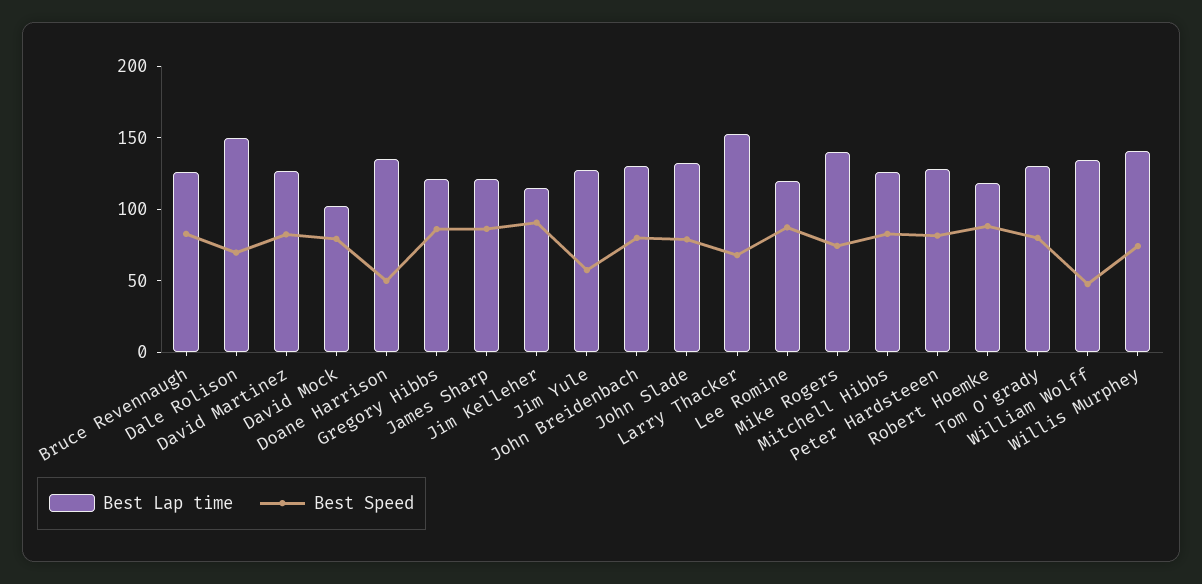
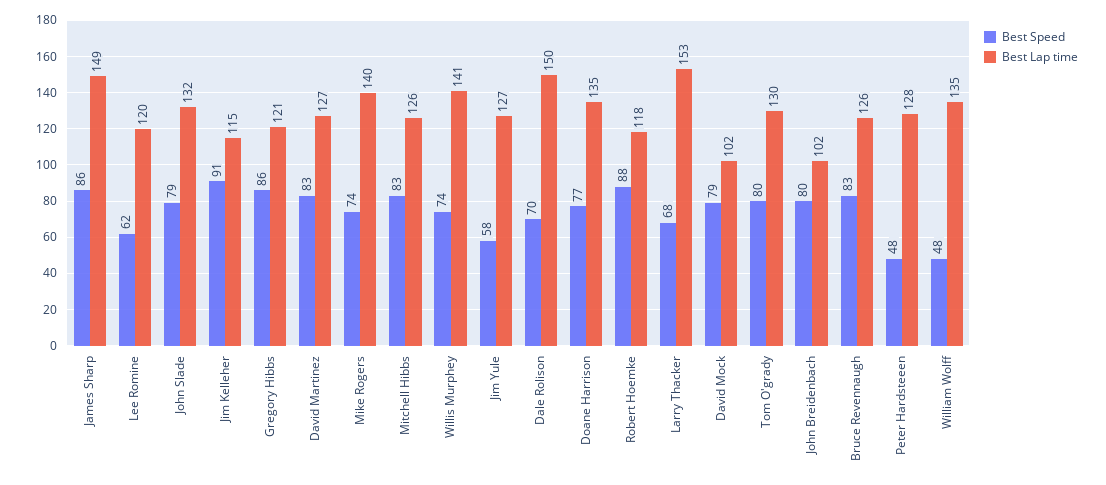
  {
    "Best Lap time": {
      "Bruce Revennaugh": 126,
      "Dale Rolison": 150,
      "David Martinez": 127,
      "David Mock": 102,
      "Doane Harrison": 135,
      "Gregory Hibbs": 121,
-     "James Sharp": 120,
+     "James Sharp": 149,
      "Jim Kelleher": 115,
      "Jim Yule": 127,
-     "John Breidenbach": 130,
+     "John Breidenbach": 102,
      "John Slade": 132,
      "Larry Thacker": 153,
      "Lee Romine": 120,
      "Mike Rogers": 140,
      "Mitchell Hibbs": 126,
      "Peter Hardsteeen": 128,
      "Robert Hoemke": 118,
      "Tom O'grady": 130,
      "William Wolff": 135,
      "Willis Murphey": 141
    },
    "Best Speed": {
      "Bruce Revennaugh": 83,
      "Dale Rolison": 70,
      "David Martinez": 83,
      "David Mock": 79,
-     "Doane Harrison": 50,
+     "Doane Harrison": 77,
      "Gregory Hibbs": 86,
      "James Sharp": 86,
      "Jim Kelleher": 91,
      "Jim Yule": 58,
      "John Breidenbach": 80,
      "John Slade": 79,
      "Larry Thacker": 68,
-     "Lee Romine": 90,
+     "Lee Romine": 62,
      "Mike Rogers": 74,
      "Mitchell Hibbs": 83,
-     "Peter Hardsteeen": 80,
+     "Peter Hardsteeen": 48,
      "Robert Hoemke": 88,
      "Tom O'grady": 80,
      "William Wolff": 48,
      "Willis Murphey": 74
    }
  }

